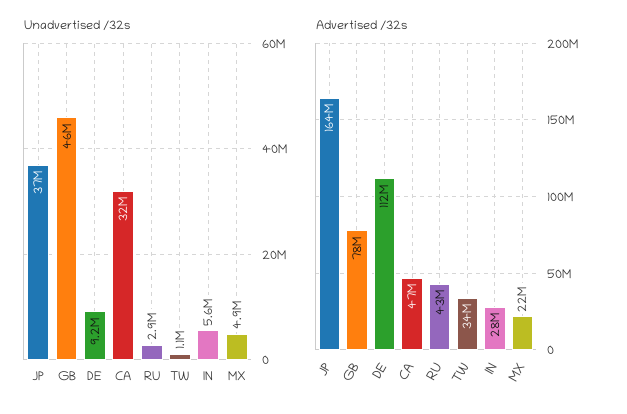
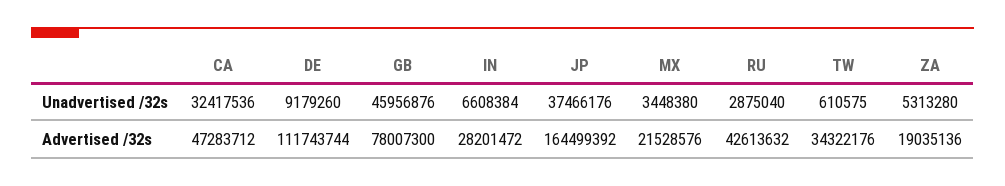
  {
    "Unadvertised /32s": {
      "JP": 37466176,
      "GB": 45956876,
      "DE": 9179260,
      "CA": 32417536,
      "RU": 2875040,
-     "TW": 1100000,
+     "TW": 610575,
-     "IN": 5600000,
+     "IN": 6608384,
-     "MX": 4900000
+     "MX": 3448380,
+     "ZA": 5313280
    },
    "Advertised /32s": {
      "JP": 164499392,
      "GB": 78007300,
      "DE": 111743744,
      "CA": 47283712,
      "RU": 42613632,
      "TW": 34322176,
      "IN": 28201472,
-     "MX": 21528576
+     "MX": 21528576,
+     "ZA": 19035136
    }
  }

